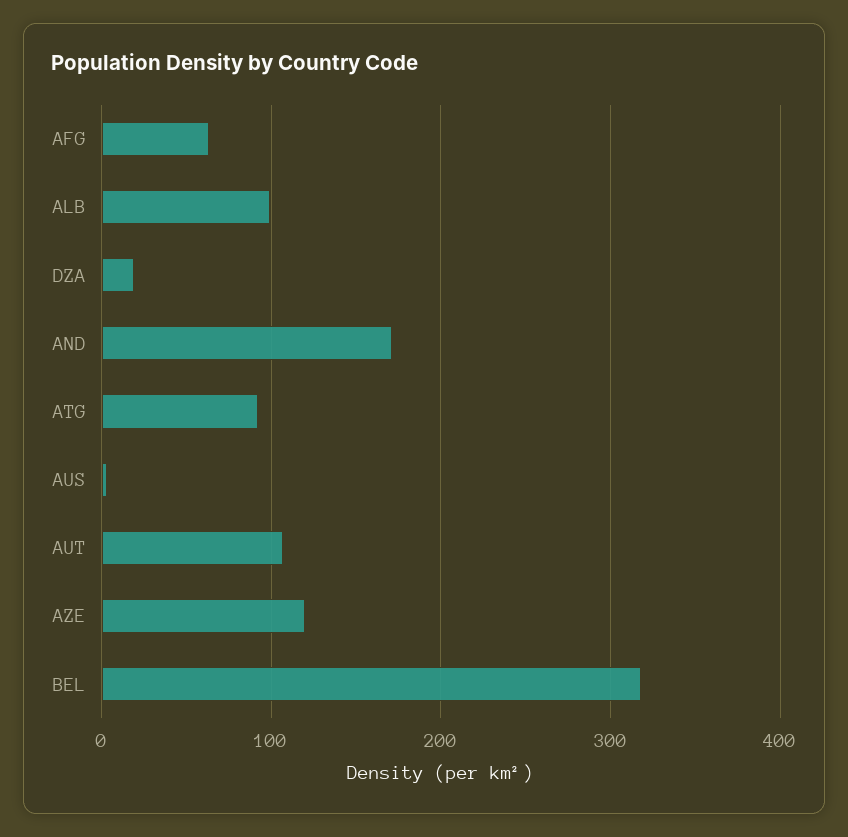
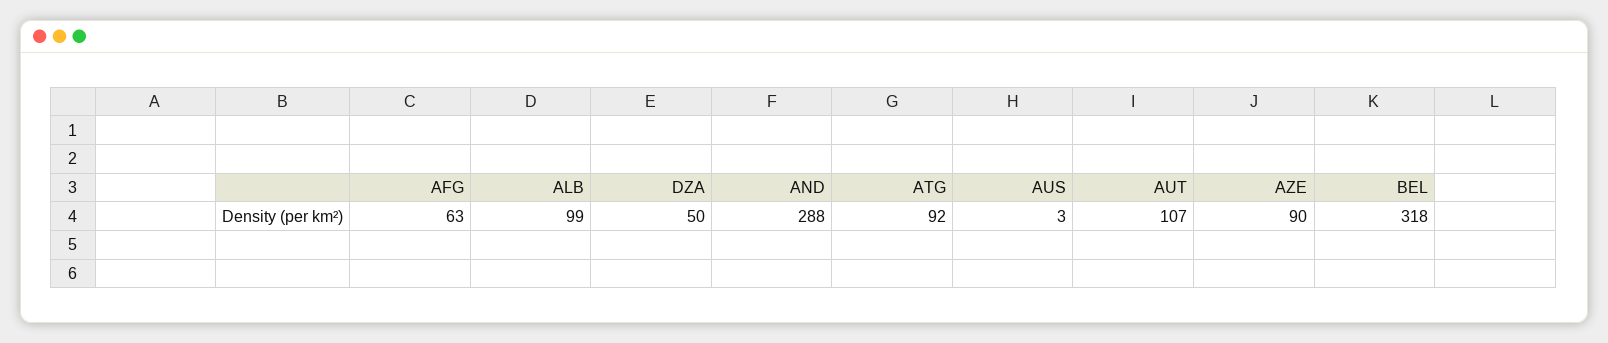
  {
    "AFG": 63,
    "ALB": 99,
-   "DZA": 20,
+   "DZA": 50,
-   "AND": 170,
+   "AND": 288,
    "ATG": 92,
    "AUS": 3,
    "AUT": 107,
-   "AZE": 120,
+   "AZE": 90,
    "BEL": 318
  }

